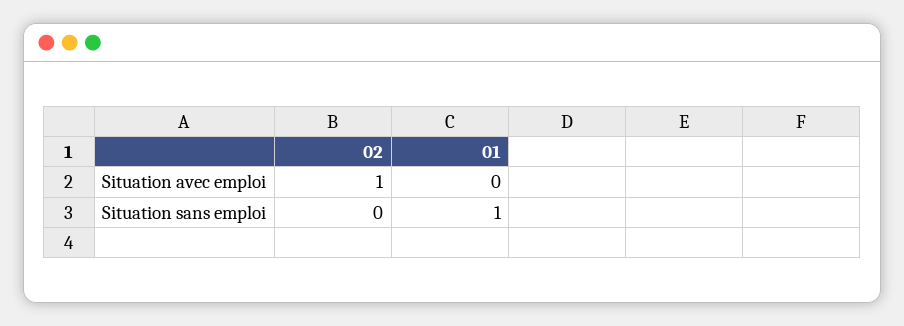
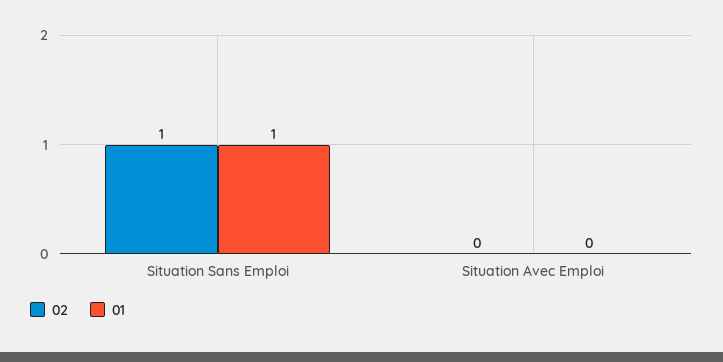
  {
    "02": {
-     "Situation avec emploi": 1,
+     "Situation avec emploi": 0,
-     "Situation sans emploi": 0
+     "Situation sans emploi": 1
    },
    "01": {
      "Situation avec emploi": 0,
      "Situation sans emploi": 1
    }
  }

